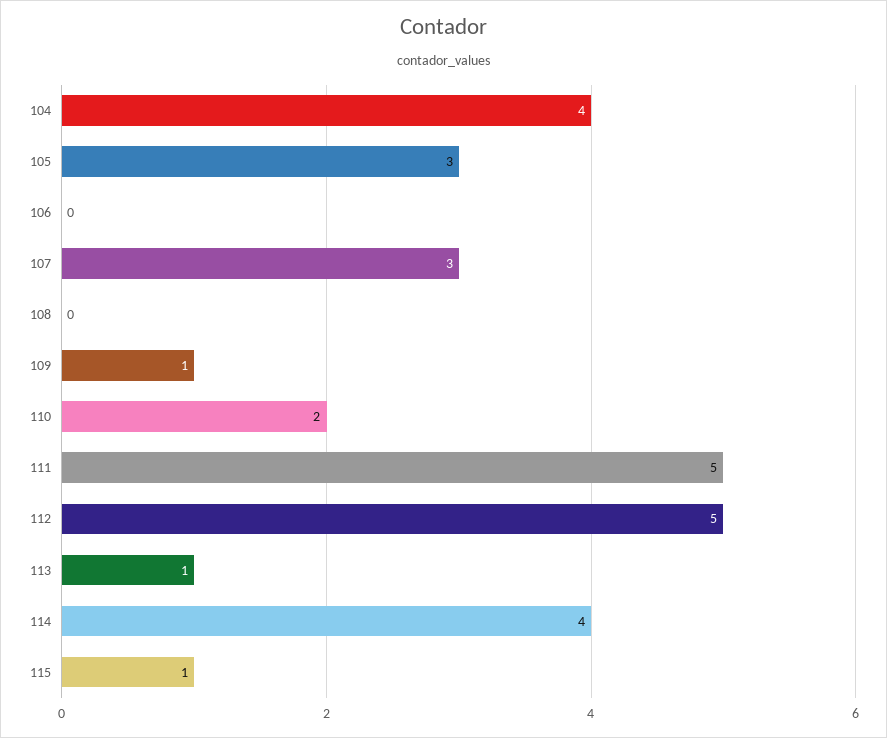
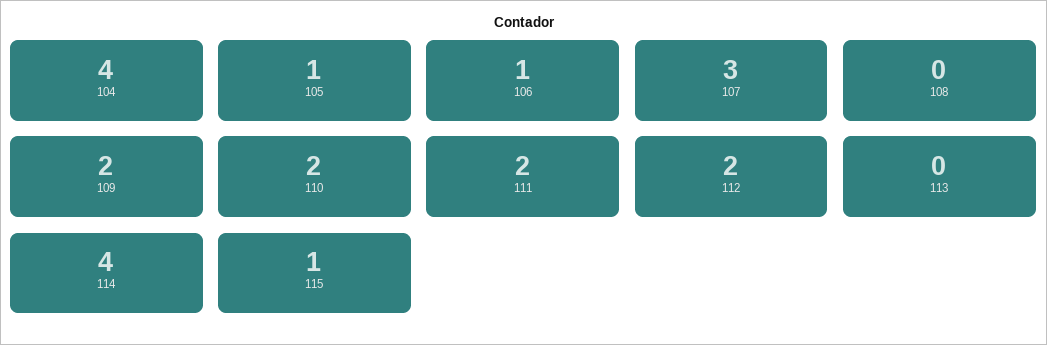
  {
    "104": 4,
-   "105": 3,
+   "105": 1,
-   "106": 0,
+   "106": 1,
    "107": 3,
    "108": 0,
-   "109": 1,
+   "109": 2,
    "110": 2,
-   "111": 5,
+   "111": 2,
-   "112": 5,
+   "112": 2,
-   "113": 1,
+   "113": 0,
    "114": 4,
    "115": 1
  }

